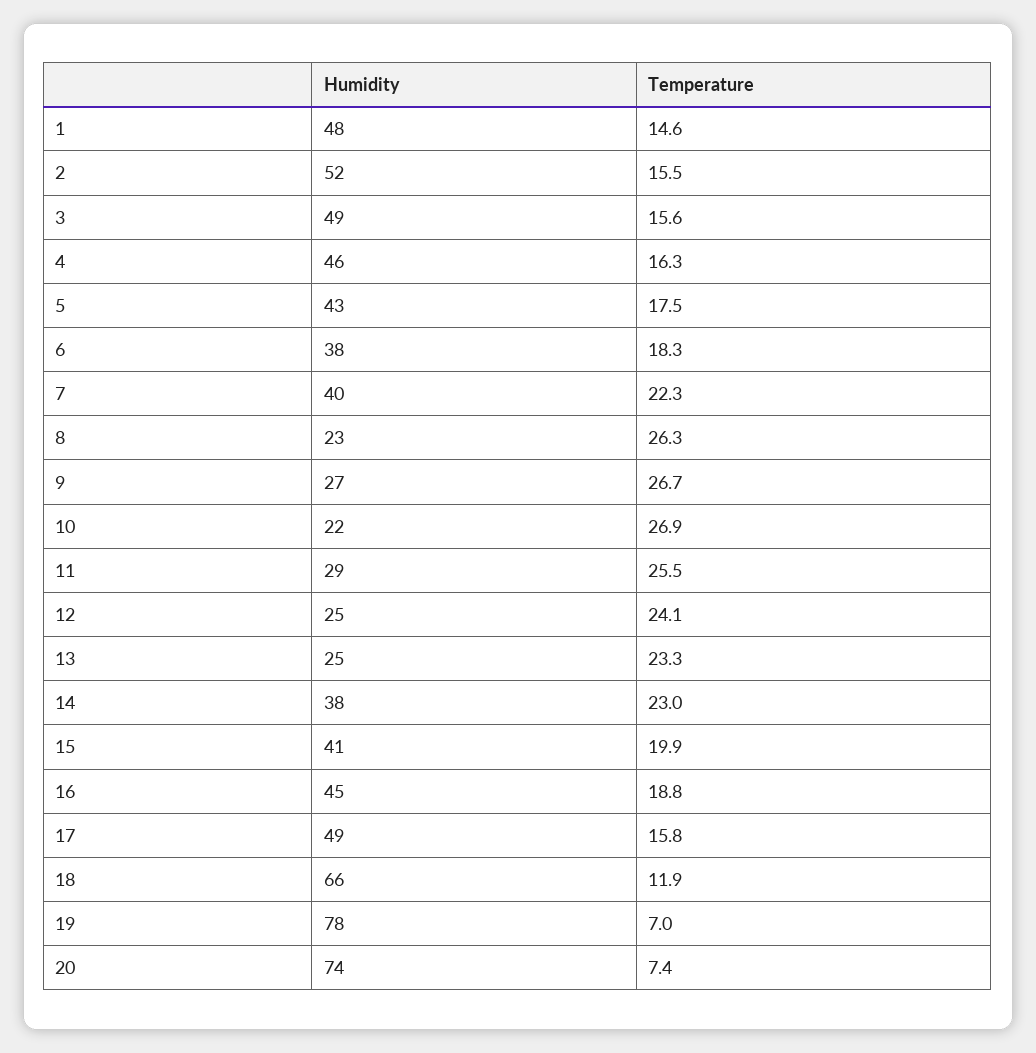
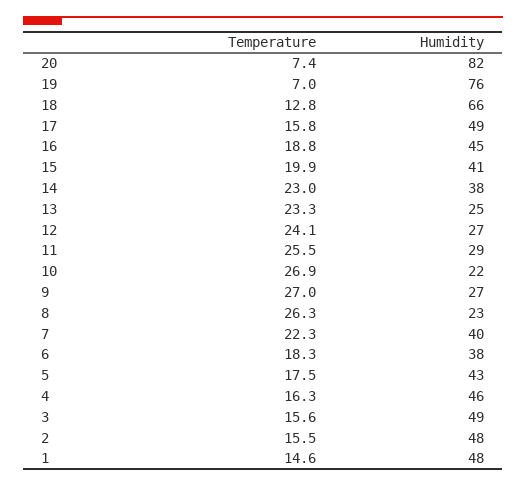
  {
    "Humidity": {
      "1": 48,
-     "2": 52,
+     "2": 48,
      "3": 49,
      "4": 46,
      "5": 43,
      "6": 38,
      "7": 40,
      "8": 23,
      "9": 27,
      "10": 22,
      "11": 29,
-     "12": 25,
+     "12": 27,
      "13": 25,
      "14": 38,
      "15": 41,
      "16": 45,
      "17": 49,
      "18": 66,
-     "19": 78,
+     "19": 76,
-     "20": 74
+     "20": 82
    },
    "Temperature": {
      "1": 14.6,
      "2": 15.5,
      "3": 15.6,
      "4": 16.3,
      "5": 17.5,
      "6": 18.3,
      "7": 22.3,
      "8": 26.3,
-     "9": 26.7,
+     "9": 27,
      "10": 26.9,
      "11": 25.5,
      "12": 24.1,
      "13": 23.3,
      "14": 23,
      "15": 19.9,
      "16": 18.8,
      "17": 15.8,
-     "18": 11.9,
+     "18": 12.8,
      "19": 7,
      "20": 7.4
    }
  }

